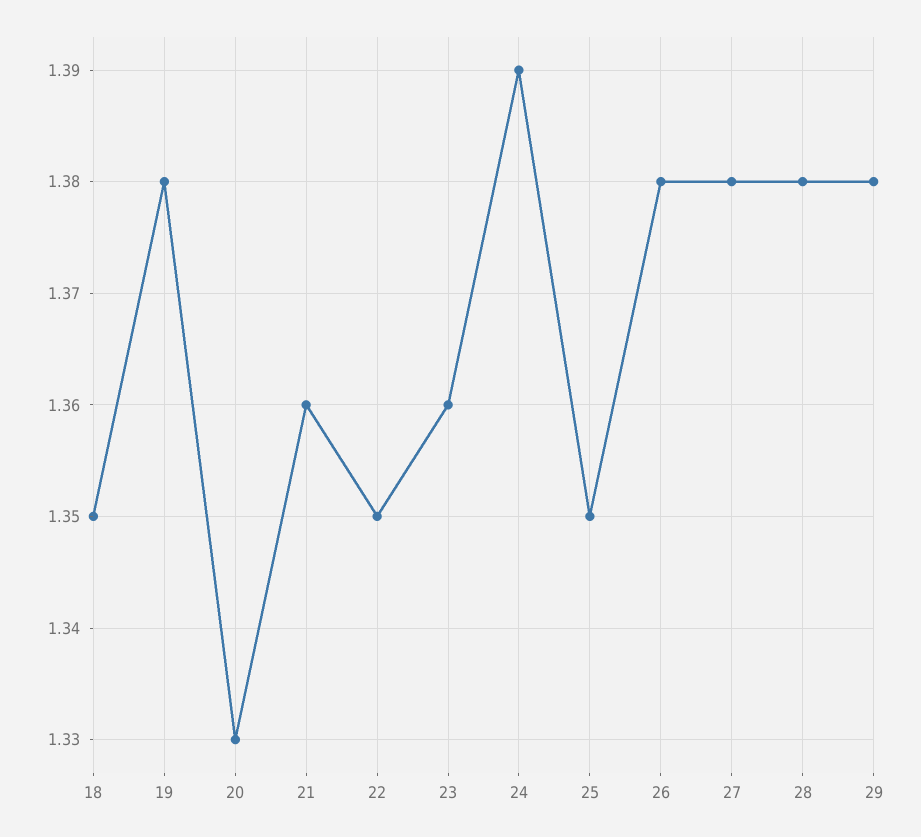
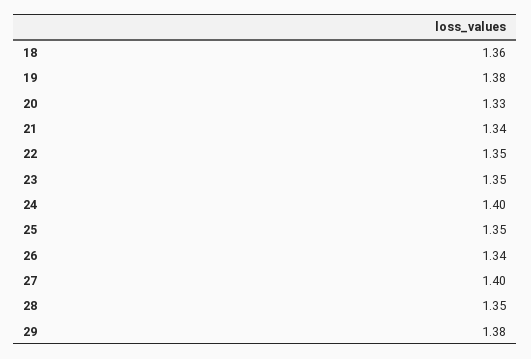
  {
-   "18": 1.35,
+   "18": 1.36,
    "19": 1.38,
    "20": 1.33,
-   "21": 1.36,
+   "21": 1.34,
    "22": 1.35,
-   "23": 1.36,
+   "23": 1.35,
-   "24": 1.39,
+   "24": 1.4,
    "25": 1.35,
-   "26": 1.38,
+   "26": 1.34,
-   "27": 1.38,
+   "27": 1.4,
-   "28": 1.38,
+   "28": 1.35,
    "29": 1.38
  }

